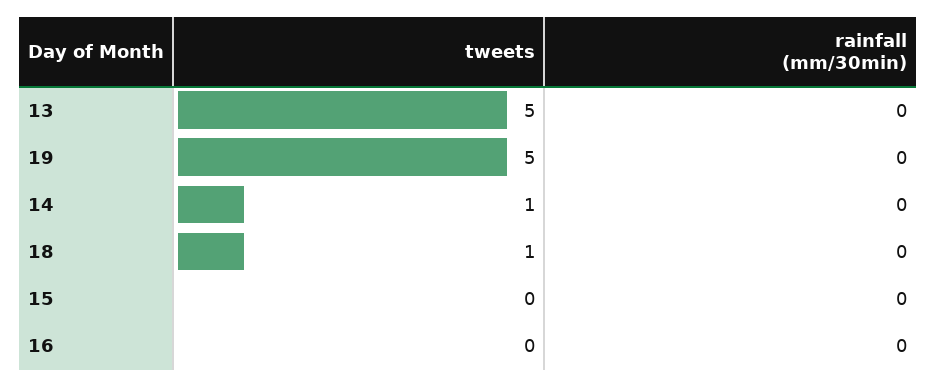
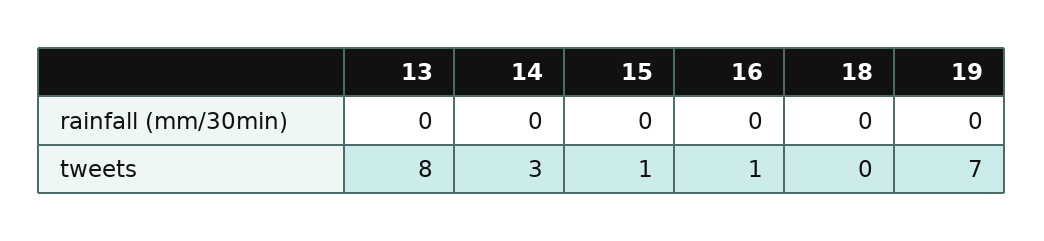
  {
    "tweets": {
-     "13": 5,
+     "13": 8,
-     "19": 5,
+     "19": 7,
-     "14": 1,
+     "14": 3,
-     "18": 1,
+     "18": 0,
-     "15": 0,
+     "15": 1,
-     "16": 0
+     "16": 1
    },
    "rainfall (mm/30min)": {
      "13": 0,
      "19": 0,
      "14": 0,
      "18": 0,
      "15": 0,
      "16": 0
    }
  }

